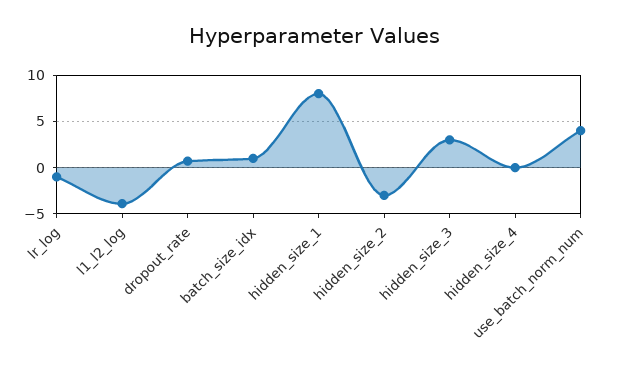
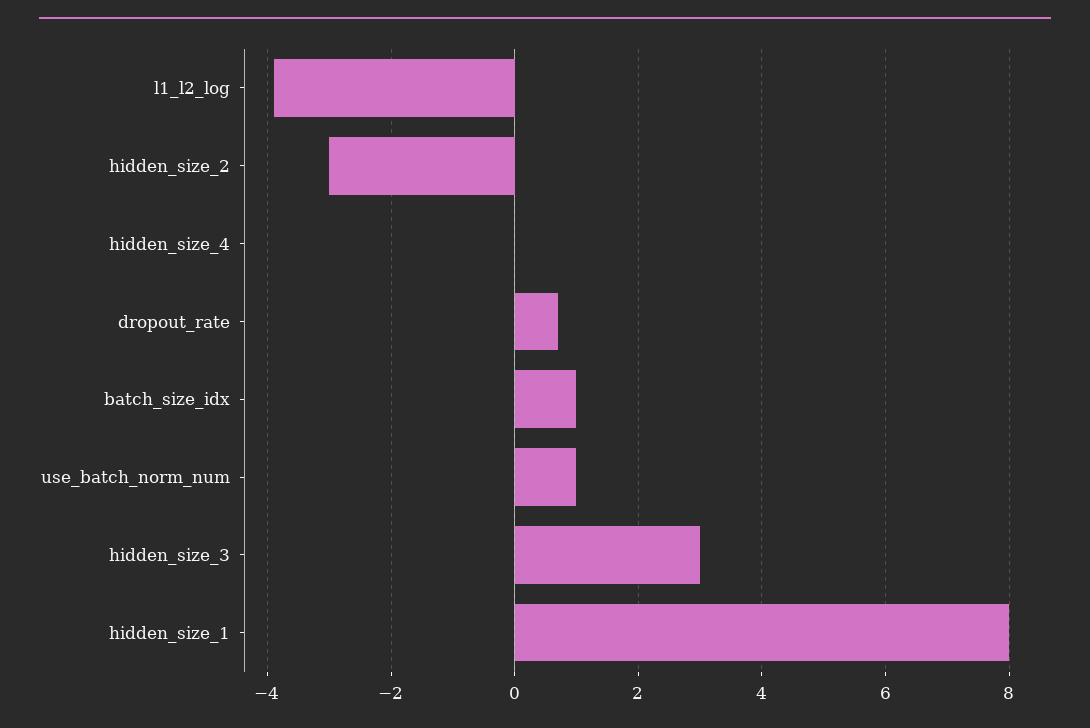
  {
-   "lr_log": -1,
    "l1_l2_log": -3.8,
    "dropout_rate": 0.8,
    "batch_size_idx": 1,
    "hidden_size_1": 8,
    "hidden_size_2": -3,
    "hidden_size_3": 3,
    "hidden_size_4": 0,
-   "use_batch_norm_num": 4
+   "use_batch_norm_num": 1
  }

